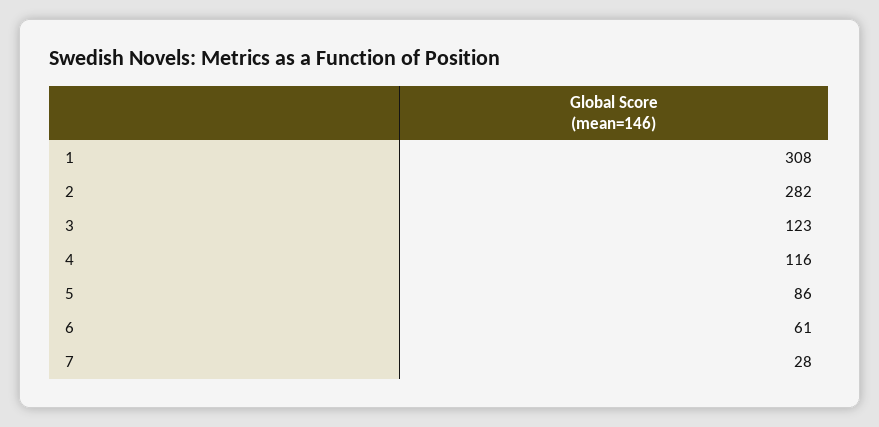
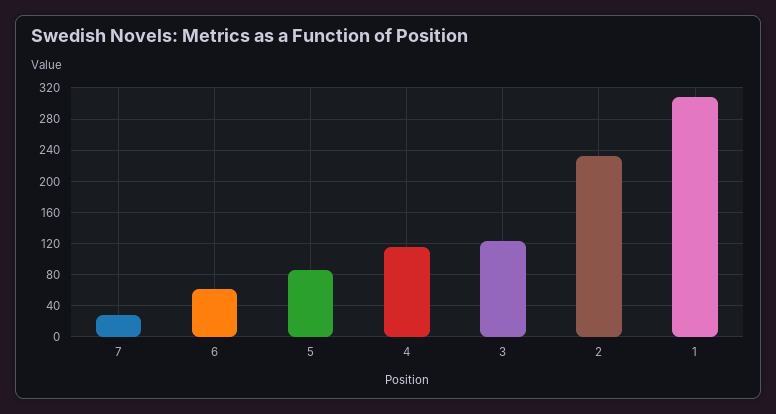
  {
    "1": 308,
-   "2": 282,
+   "2": 230,
    "3": 123,
    "4": 116,
    "5": 86,
    "6": 61,
    "7": 28
  }

